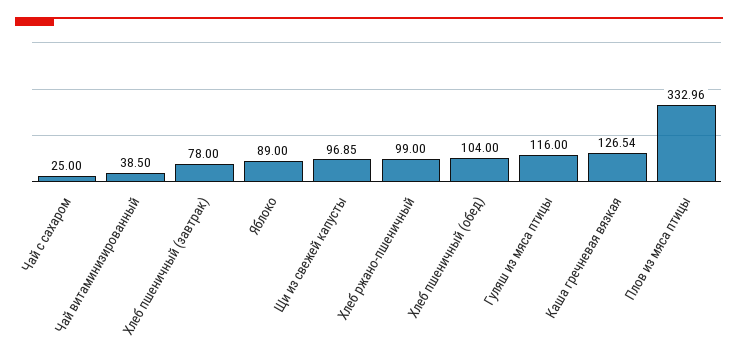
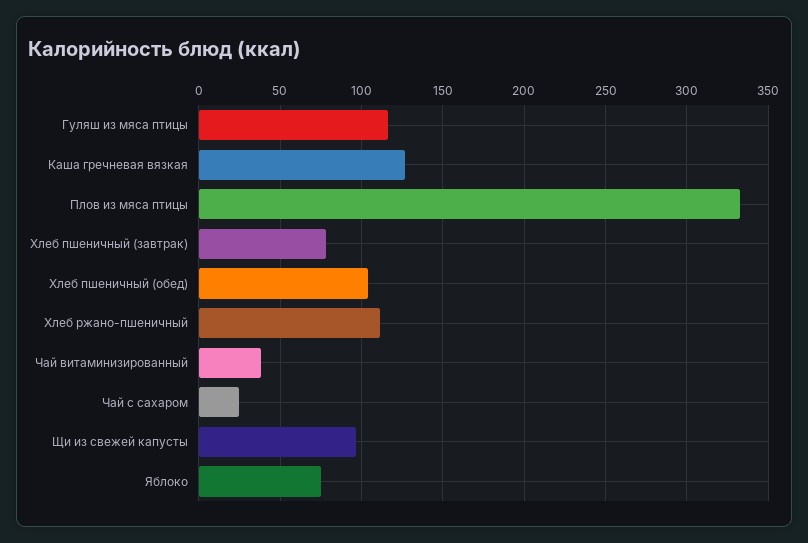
  {
    "Чай с сахаром": 25,
    "Чай витаминизированный": 38.5,
    "Хлеб пшеничный (завтрак)": 78,
-   "Яблоко": 89,
+   "Яблоко": 75,
    "Щи из свежей капусты": 96.85,
-   "Хлеб ржано-пшеничный": 99,
+   "Хлеб ржано-пшеничный": 110,
    "Хлеб пшеничный (обед)": 104,
    "Гуляш из мяса птицы": 116,
    "Каша гречневая вязкая": 126.54,
    "Плов из мяса птицы": 332.96
  }

